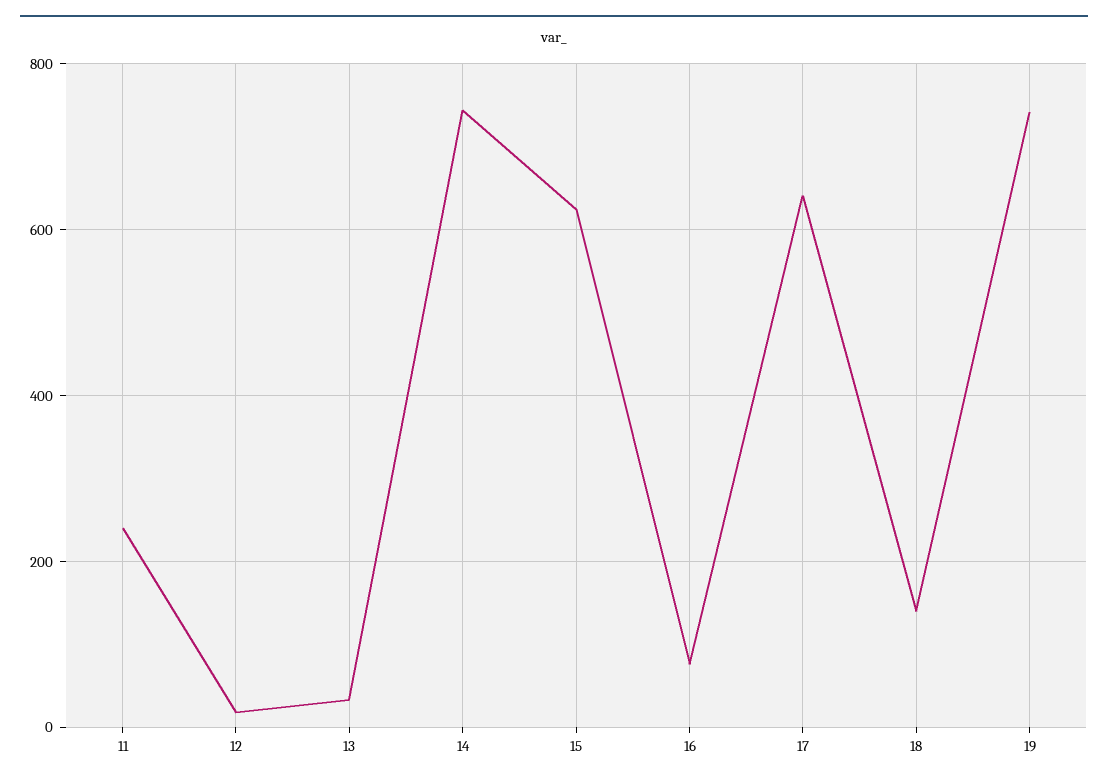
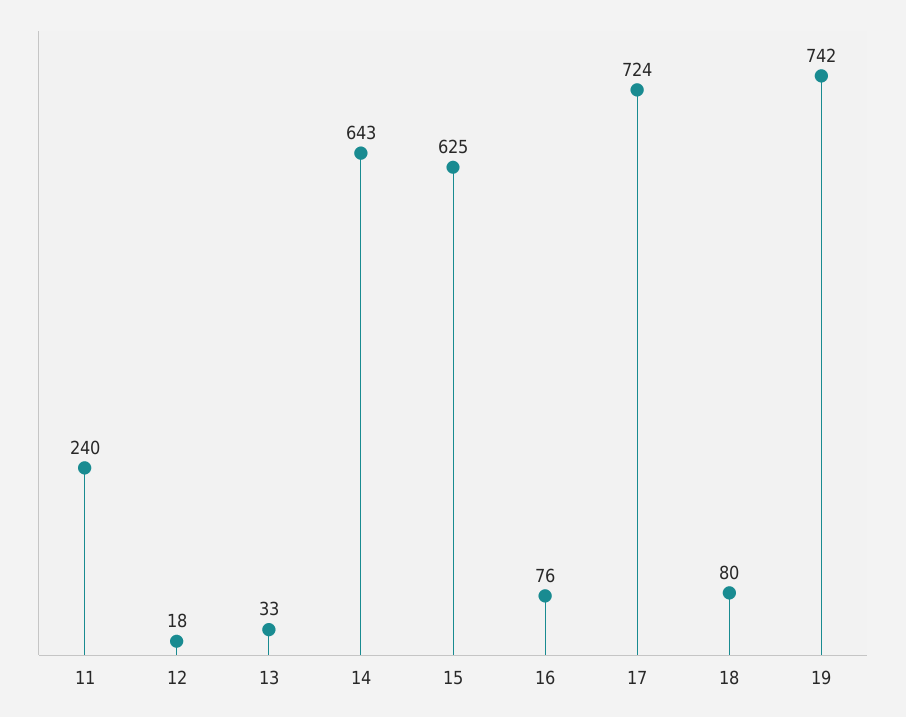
  {
    "11": 240,
    "12": 18,
    "13": 33,
-   "14": 740,
+   "14": 643,
    "15": 625,
    "16": 76,
-   "17": 640,
+   "17": 724,
-   "18": 140,
+   "18": 80,
    "19": 742
  }

